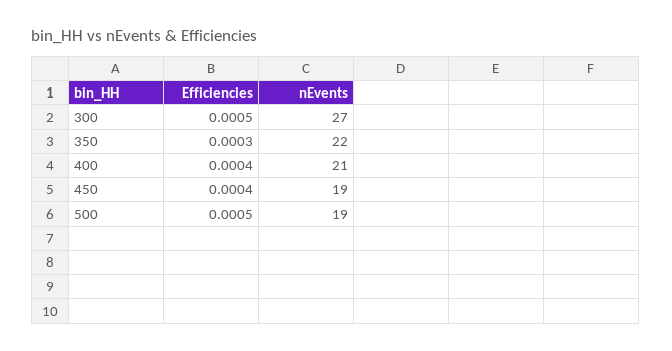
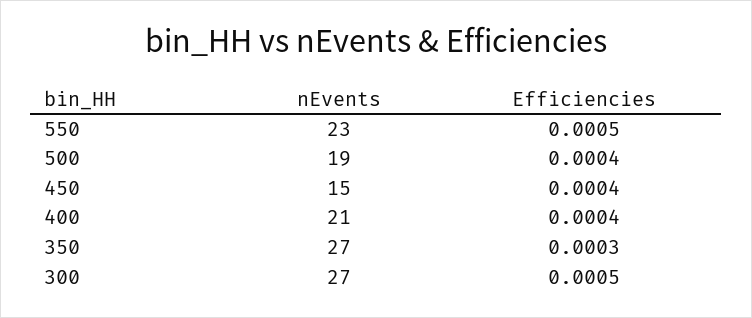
  {
    "Efficiencies": {
      "300": 0.0005,
      "350": 0.0003,
      "400": 0.0004,
      "450": 0.0004,
-     "500": 0.0005
+     "500": 0.0004,
+     "550": 0.0005
    },
    "nEvents": {
      "300": 27,
-     "350": 22,
+     "350": 27,
      "400": 21,
-     "450": 19,
+     "450": 15,
-     "500": 19
+     "500": 19,
+     "550": 23
    }
  }

